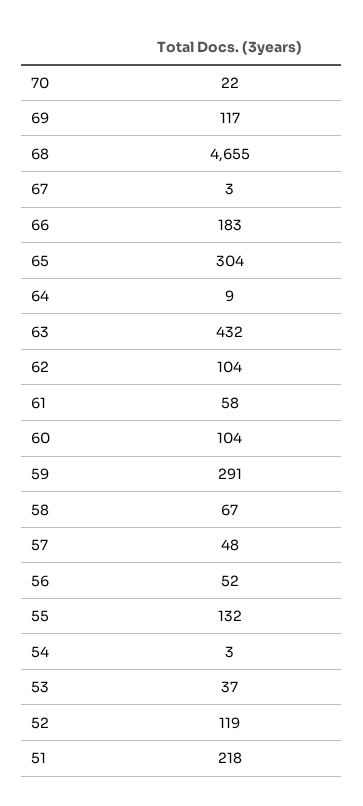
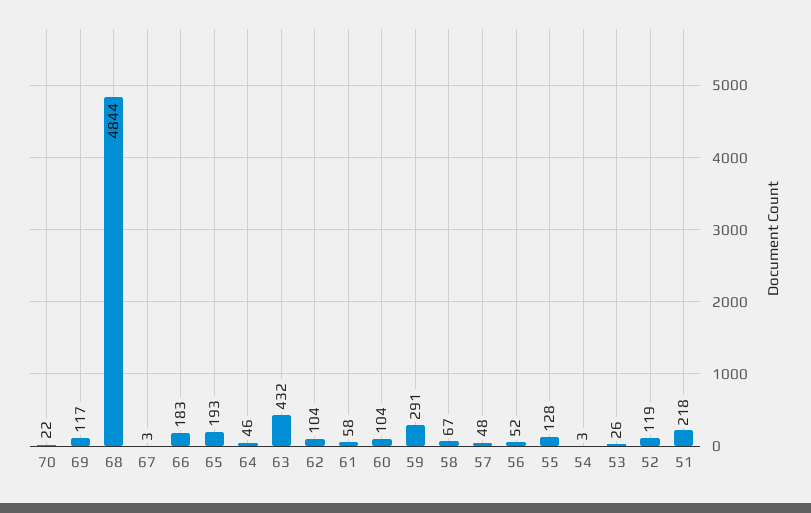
  {
    "70": 22,
    "69": 117,
-   "68": 4655,
+   "68": 4844,
    "67": 3,
    "66": 183,
-   "65": 304,
+   "65": 193,
-   "64": 9,
+   "64": 46,
    "63": 432,
    "62": 104,
    "61": 58,
    "60": 104,
    "59": 291,
    "58": 67,
    "57": 48,
    "56": 52,
-   "55": 132,
+   "55": 128,
    "54": 3,
-   "53": 37,
+   "53": 26,
    "52": 119,
    "51": 218
  }

